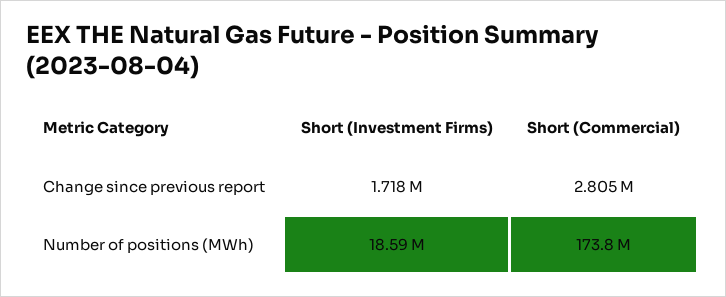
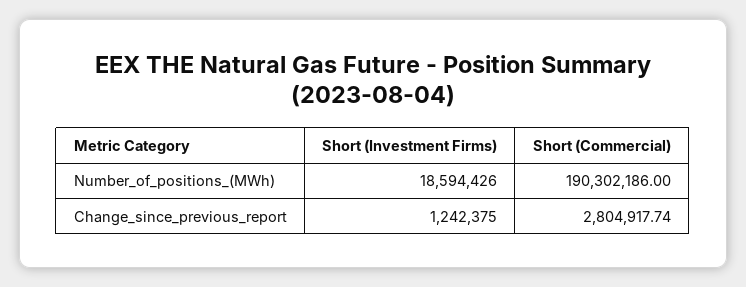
  {
    "Short (Investment Firms)": {
-     "Change since previous report": 1718000,
+     "Change since previous report": 1242375,
      "Number of positions (MWh)": 18594426
    },
    "Short (Commercial)": {
      "Change since previous report": 2804917.74,
-     "Number of positions (MWh)": 173800000
+     "Number of positions (MWh)": 190302186
    }
  }

